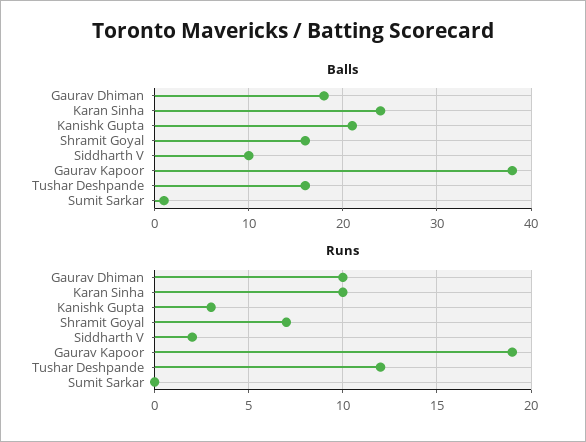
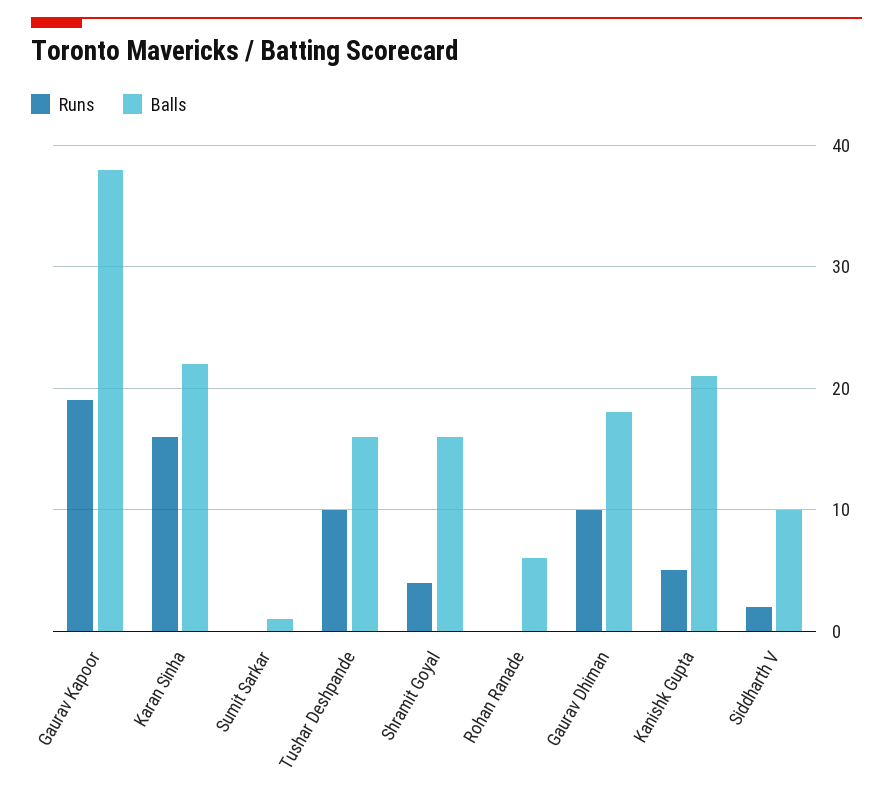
  {
    "Balls": {
      "Gaurav Dhiman": 18,
-     "Karan Sinha": 24,
+     "Karan Sinha": 22,
      "Kanishk Gupta": 21,
      "Shramit Goyal": 16,
      "Siddharth V": 10,
      "Gaurav Kapoor": 38,
      "Tushar Deshpande": 16,
-     "Sumit Sarkar": 1
+     "Sumit Sarkar": 1,
+     "Rohan Ranade": 6
    },
    "Runs": {
      "Gaurav Dhiman": 10,
-     "Karan Sinha": 10,
+     "Karan Sinha": 16,
-     "Kanishk Gupta": 3,
+     "Kanishk Gupta": 5,
-     "Shramit Goyal": 7,
+     "Shramit Goyal": 4,
      "Siddharth V": 2,
      "Gaurav Kapoor": 19,
-     "Tushar Deshpande": 12,
+     "Tushar Deshpande": 10,
-     "Sumit Sarkar": 0
+     "Sumit Sarkar": 0,
+     "Rohan Ranade": 0
    }
  }

